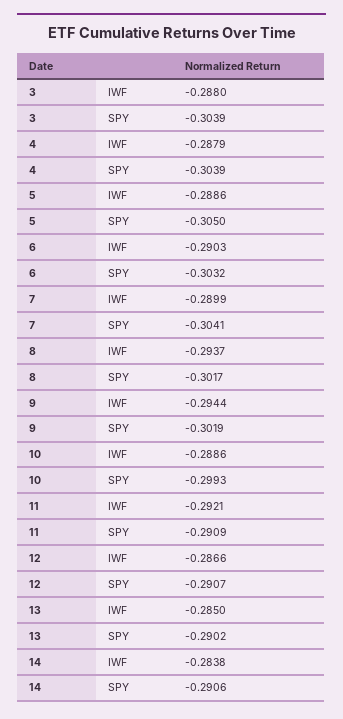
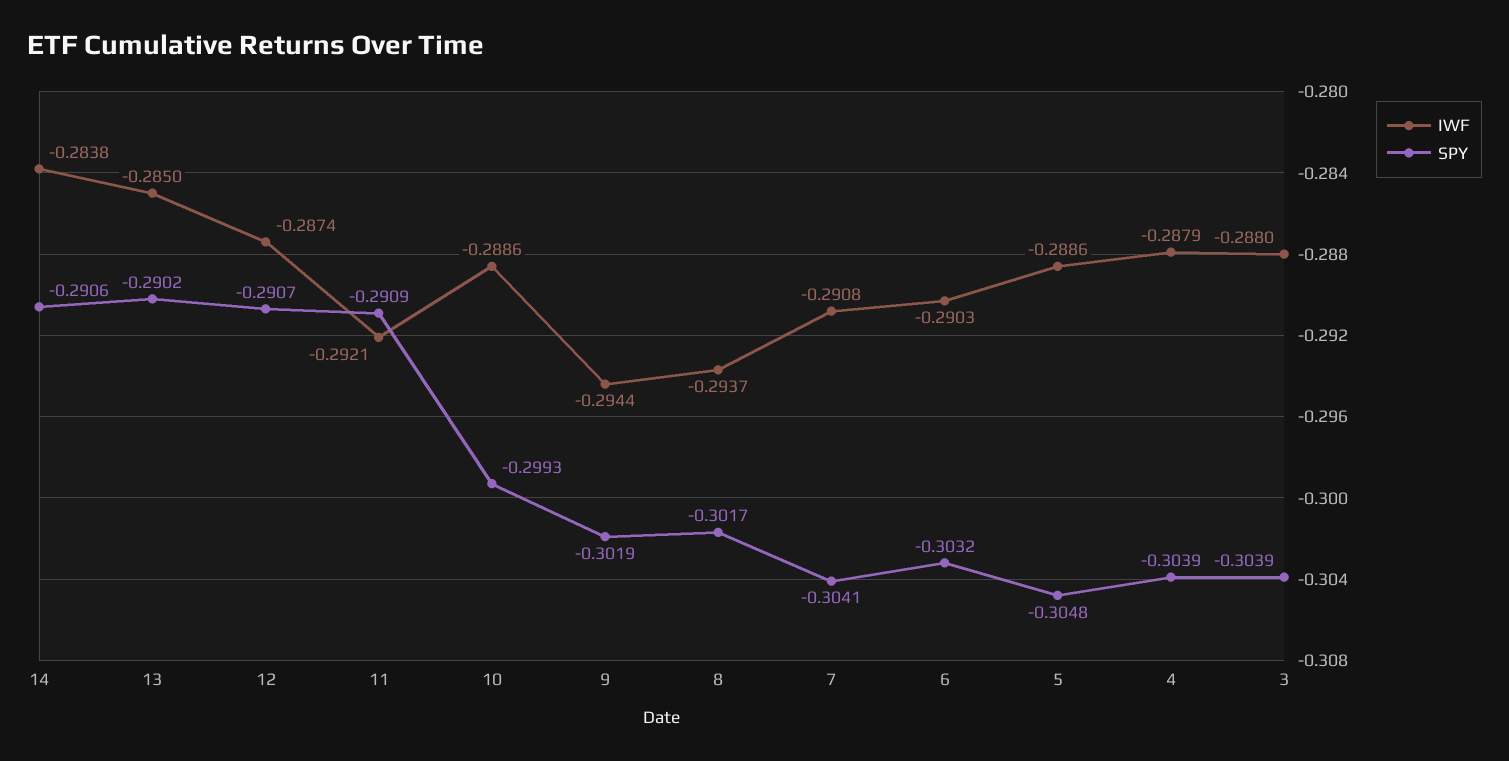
  {
    "IWF": {
      "3": -0.288,
      "4": -0.2879,
      "5": -0.2886,
      "6": -0.2903,
-     "7": -0.2899,
+     "7": -0.2908,
      "8": -0.2937,
      "9": -0.2944,
      "10": -0.2886,
      "11": -0.2921,
-     "12": -0.2866,
+     "12": -0.2874,
      "13": -0.285,
      "14": -0.2838
    },
    "SPY": {
      "3": -0.3039,
      "4": -0.3039,
-     "5": -0.305,
+     "5": -0.3048,
      "6": -0.3032,
      "7": -0.3041,
      "8": -0.3017,
      "9": -0.3019,
      "10": -0.2993,
      "11": -0.2909,
      "12": -0.2907,
      "13": -0.2902,
      "14": -0.2906
    }
  }

